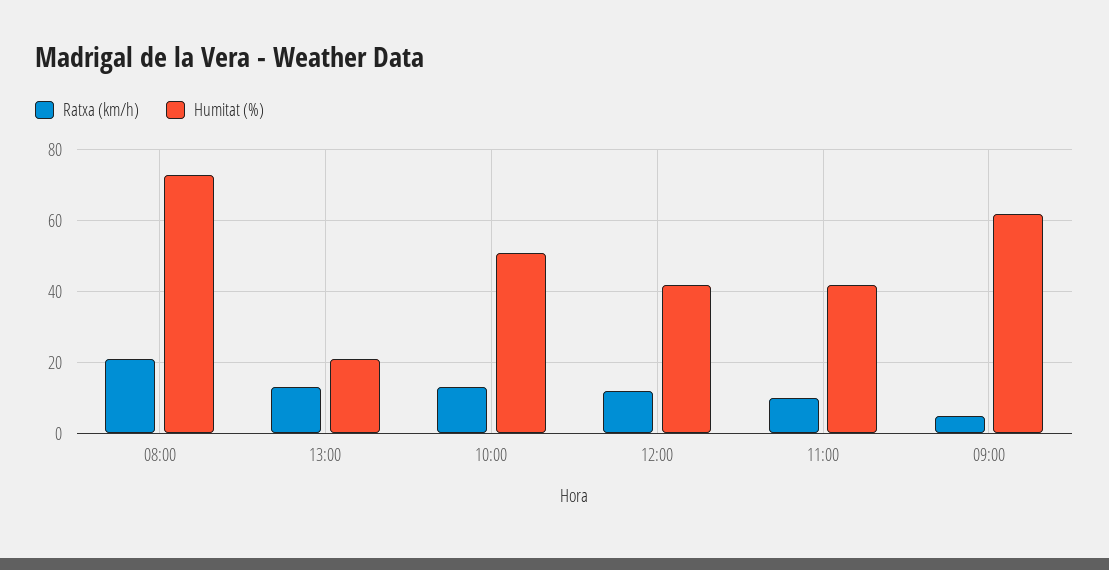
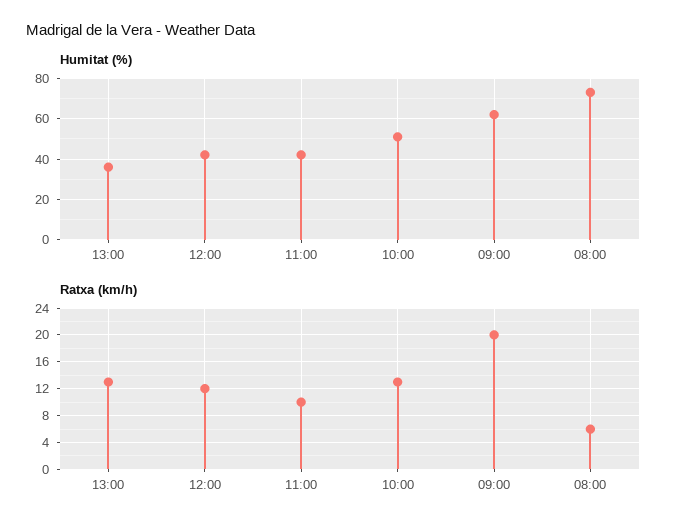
  {
    "Ratxa (km/h)": {
-     "08:00": 20,
+     "08:00": 6,
      "13:00": 13,
      "10:00": 13,
      "12:00": 12,
      "11:00": 10,
-     "09:00": 5
+     "09:00": 20
    },
    "Humitat (%)": {
      "08:00": 75,
-     "13:00": 20,
+     "13:00": 35,
      "10:00": 50,
      "12:00": 40,
      "11:00": 40,
      "09:00": 60
    }
  }

